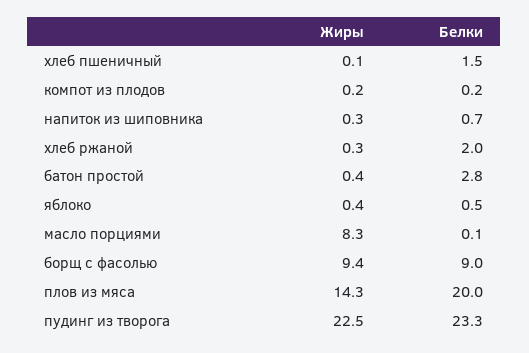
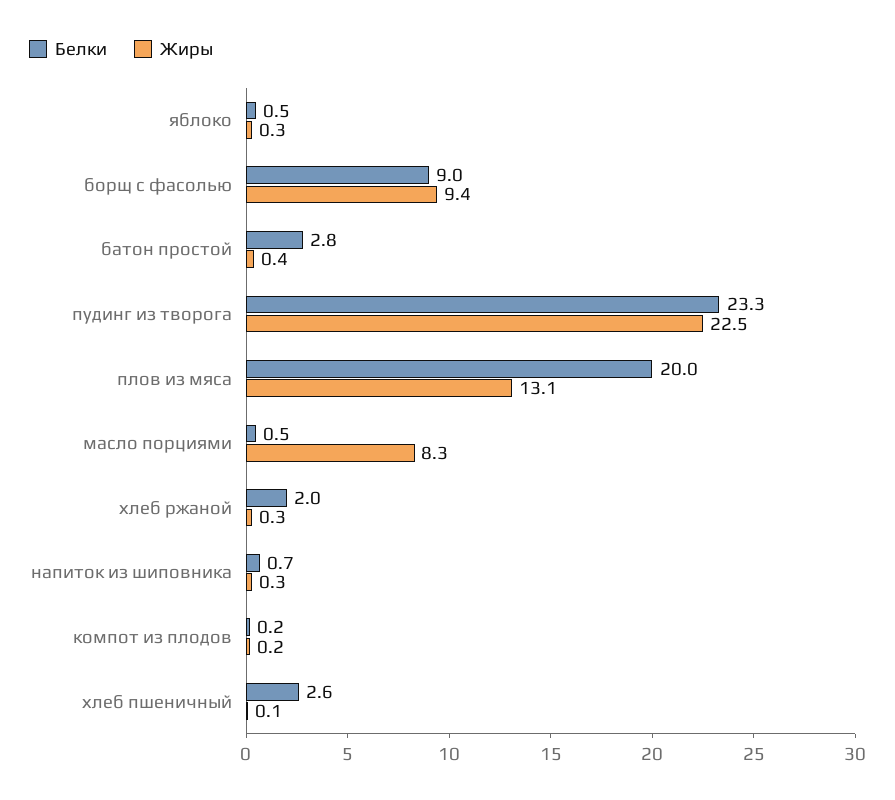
  {
    "Жиры": {
      "хлеб пшеничный": 0.1,
      "компот из плодов": 0.2,
      "напиток из шиповника": 0.3,
      "хлеб ржаной": 0.3,
      "батон простой": 0.4,
-     "яблоко": 0.4,
+     "яблоко": 0.3,
      "масло порциями": 8.3,
      "борщ с фасолью": 9.4,
-     "плов из мяса": 14.3,
+     "плов из мяса": 13.1,
      "пудинг из творога": 22.5
    },
    "Белки": {
-     "хлеб пшеничный": 1.5,
+     "хлеб пшеничный": 2.6,
      "компот из плодов": 0.2,
      "напиток из шиповника": 0.7,
      "хлеб ржаной": 2,
      "батон простой": 2.8,
      "яблоко": 0.5,
-     "масло порциями": 0.1,
+     "масло порциями": 0.5,
      "борщ с фасолью": 9,
      "плов из мяса": 20,
      "пудинг из творога": 23.3
    }
  }

